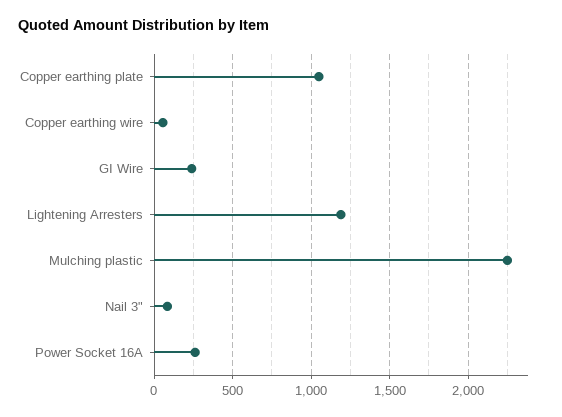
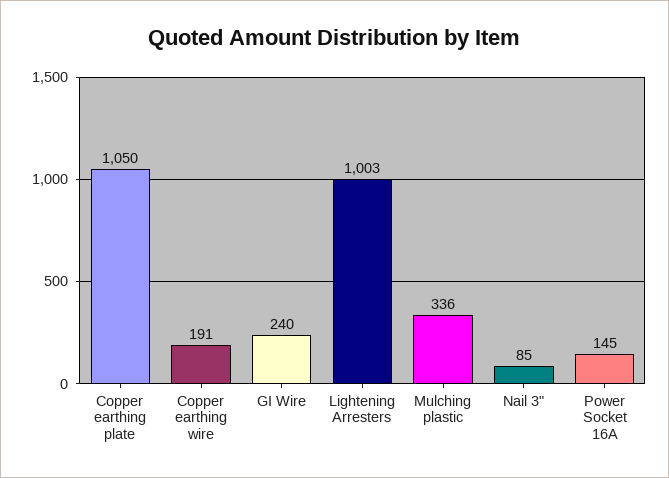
  {
    "Copper earthing plate": 1050,
-   "Copper earthing wire": 50,
+   "Copper earthing wire": 191,
    "GI Wire": 240,
-   "Lightening Arresters": 1200,
+   "Lightening Arresters": 1003,
-   "Mulching plastic": 2250,
+   "Mulching plastic": 336,
    "Nail 3\"": 85,
-   "Power Socket 16A": 250
+   "Power Socket 16A": 145
  }

